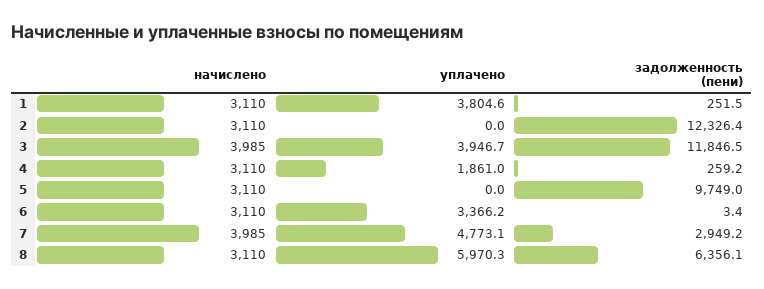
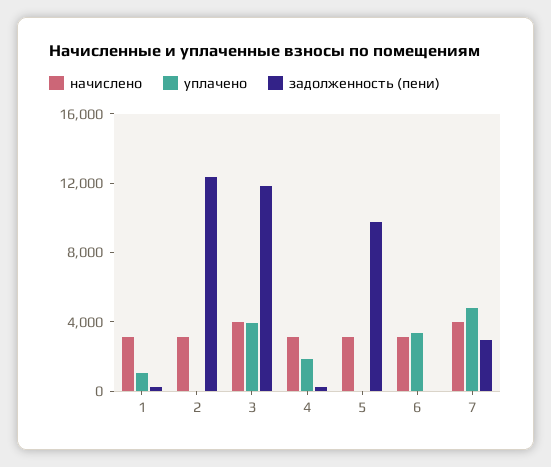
  {
    "начислено": {
      "1": 3110,
      "2": 3110,
      "3": 3985,
      "4": 3110,
      "5": 3110,
      "6": 3110,
-     "7": 3985,
+     "7": 3985
-     "8": 3110
    },
    "уплачено": {
-     "1": 3804.6,
+     "1": 1000,
      "2": 0,
      "3": 3946.7,
      "4": 1861,
      "5": 0,
      "6": 3366.2,
-     "7": 4773.1,
+     "7": 4773.1
-     "8": 5970.3
    },
    "задолженность (пени)": {
      "1": 251.5,
      "2": 12326.4,
      "3": 11846.5,
      "4": 259.2,
      "5": 9749,
      "6": 3.4,
-     "7": 2949.2,
+     "7": 2949.2
-     "8": 6356.1
    }
  }

